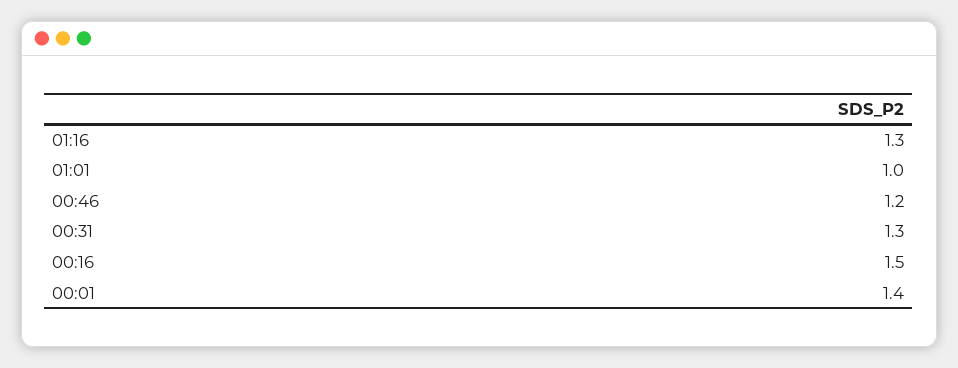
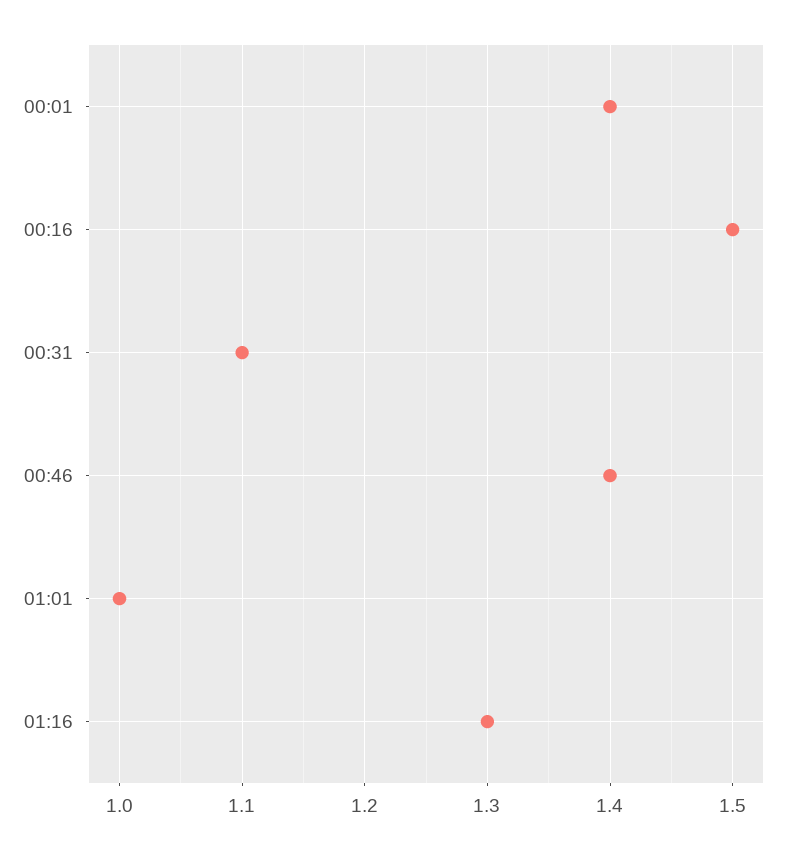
  {
    "01:16": 1.3,
    "01:01": 1,
-   "00:46": 1.2,
+   "00:46": 1.4,
-   "00:31": 1.3,
+   "00:31": 1.1,
    "00:16": 1.5,
    "00:01": 1.4
  }

